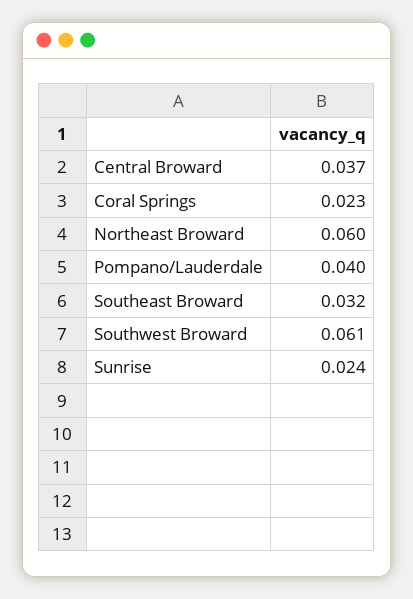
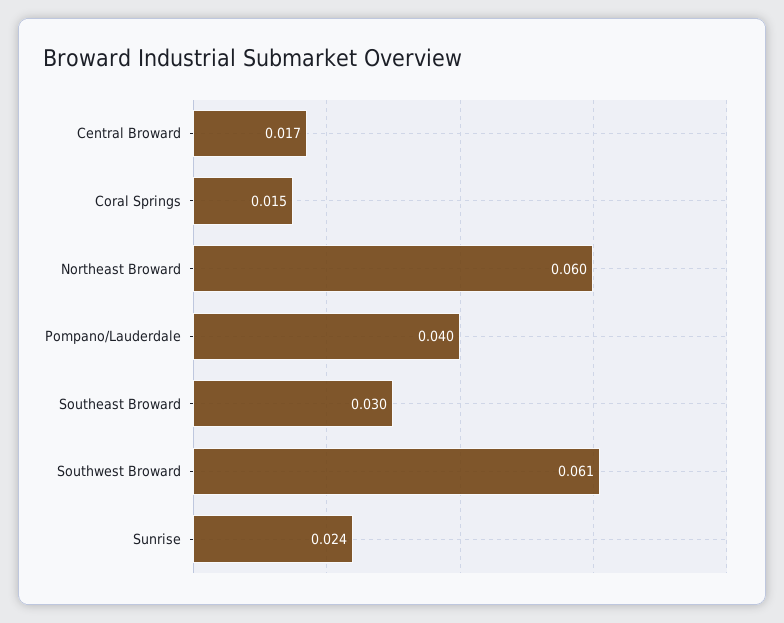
  {
-   "Central Broward": 0.037,
+   "Central Broward": 0.017,
-   "Coral Springs": 0.023,
+   "Coral Springs": 0.015,
    "Northeast Broward": 0.06,
    "Pompano/Lauderdale": 0.04,
-   "Southeast Broward": 0.032,
+   "Southeast Broward": 0.03,
    "Southwest Broward": 0.061,
    "Sunrise": 0.024
  }

